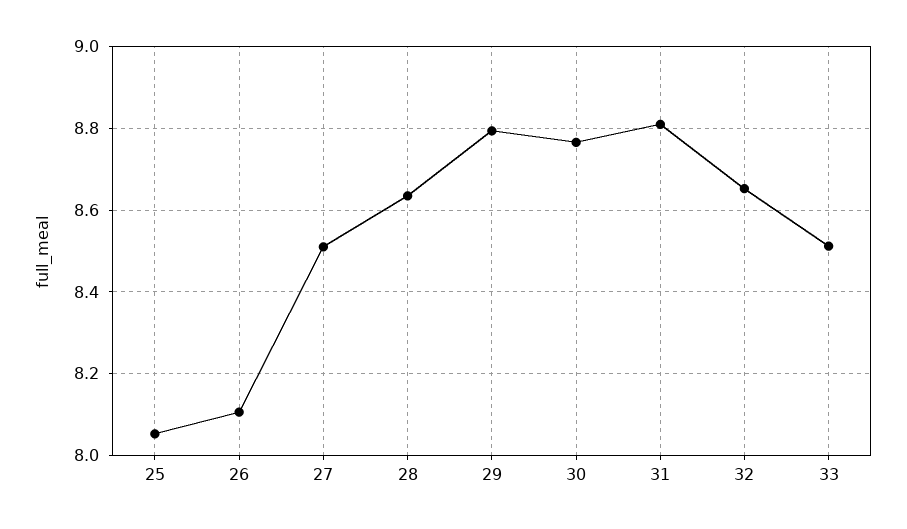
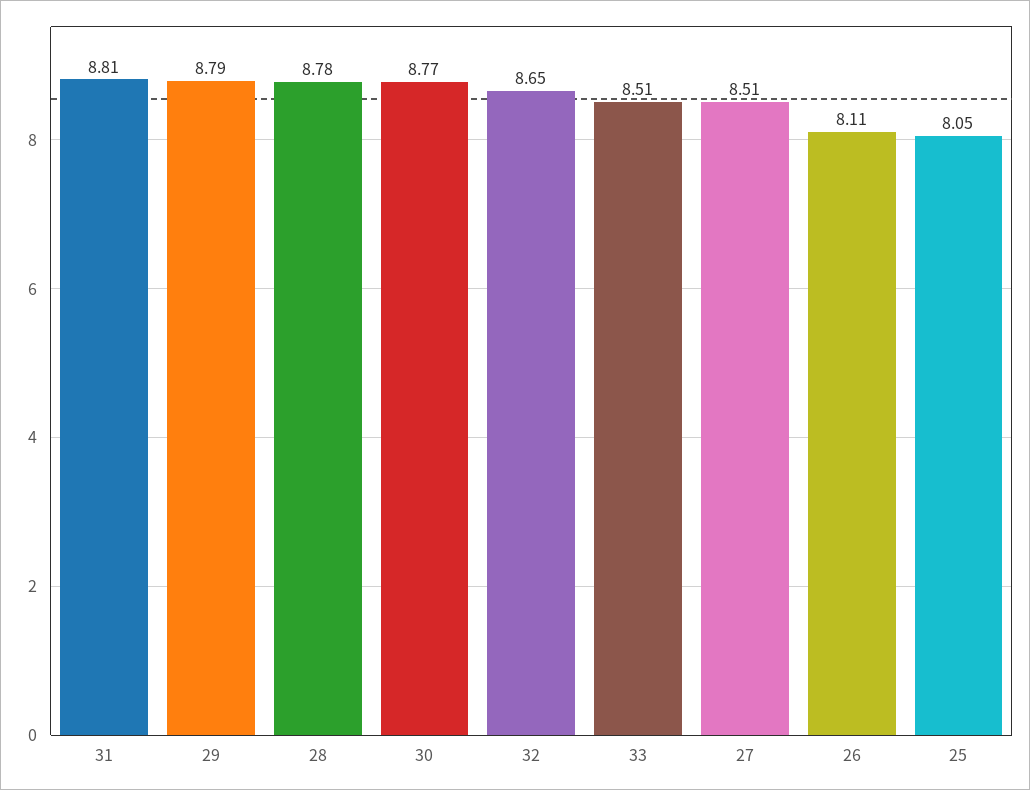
  {
    "25": 8.05,
    "26": 8.11,
    "27": 8.51,
-   "28": 8.64,
+   "28": 8.78,
    "29": 8.79,
    "30": 8.77,
    "31": 8.81,
    "32": 8.65,
    "33": 8.51
  }

